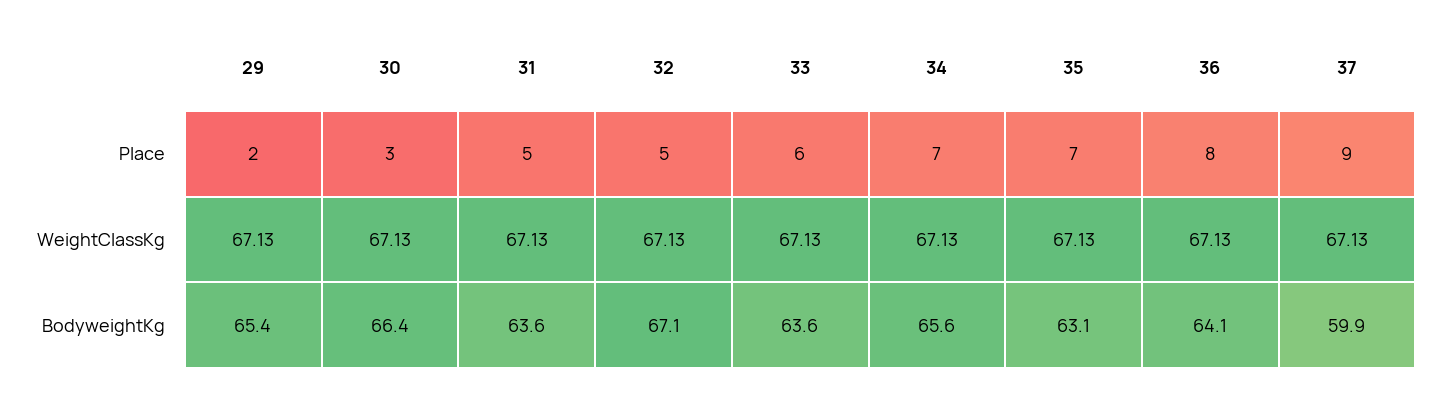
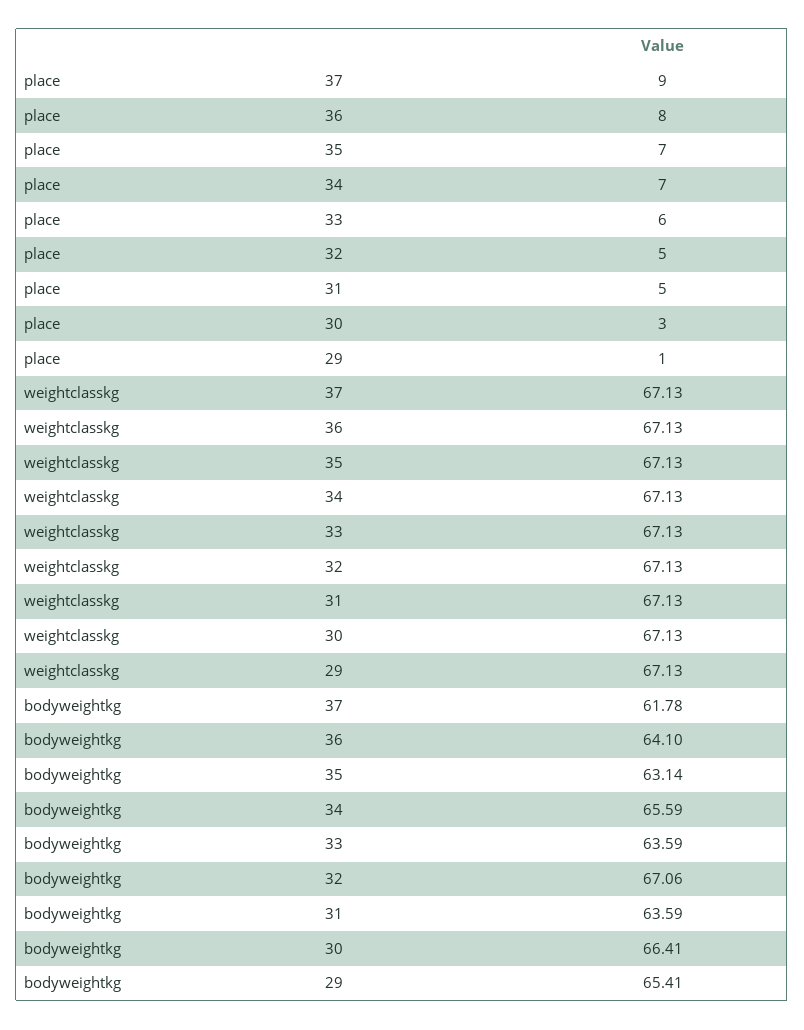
  {
    "29": {
-     "Place": 2,
+     "Place": 1,
      "WeightClassKg": 67.13,
      "BodyweightKg": 65.41
    },
    "30": {
      "Place": 3,
      "WeightClassKg": 67.13,
      "BodyweightKg": 66.41
    },
    "31": {
      "Place": 5,
      "WeightClassKg": 67.13,
      "BodyweightKg": 63.59
    },
    "32": {
      "Place": 5,
      "WeightClassKg": 67.13,
      "BodyweightKg": 67.06
    },
    "33": {
      "Place": 6,
      "WeightClassKg": 67.13,
      "BodyweightKg": 63.59
    },
    "34": {
      "Place": 7,
      "WeightClassKg": 67.13,
      "BodyweightKg": 65.59
    },
    "35": {
      "Place": 7,
      "WeightClassKg": 67.13,
      "BodyweightKg": 63.14
    },
    "36": {
      "Place": 8,
      "WeightClassKg": 67.13,
      "BodyweightKg": 64.1
    },
    "37": {
      "Place": 9,
      "WeightClassKg": 67.13,
-     "BodyweightKg": 59.9
+     "BodyweightKg": 61.78
    }
  }

